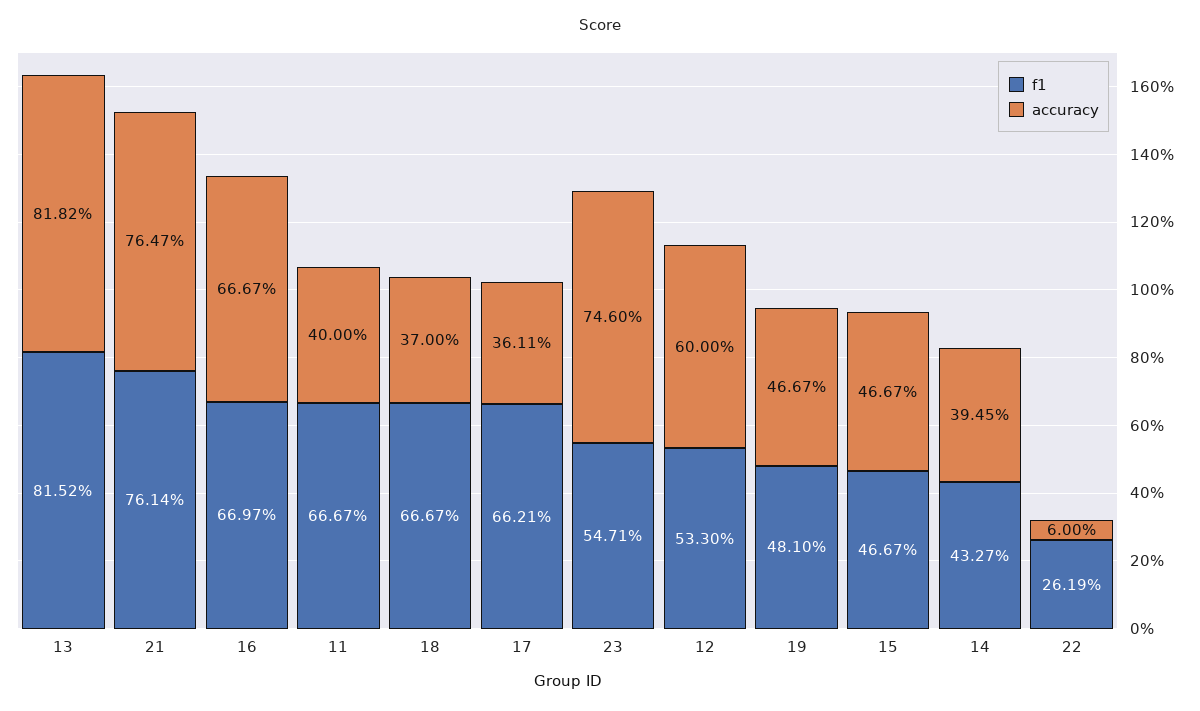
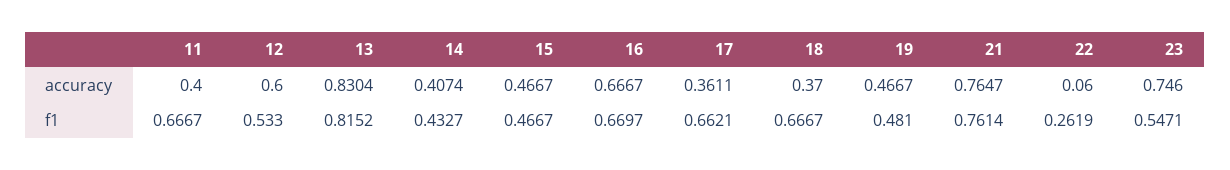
  {
    "f1": {
      "13": 0.8152,
      "21": 0.7614,
      "16": 0.6697,
      "11": 0.6667,
      "18": 0.6667,
      "17": 0.6621,
      "23": 0.5471,
      "12": 0.533,
      "19": 0.481,
      "15": 0.4667,
      "14": 0.4327,
      "22": 0.2619
    },
    "accuracy": {
-     "13": 0.8182,
+     "13": 0.8304,
      "21": 0.7647,
      "16": 0.6667,
      "11": 0.4,
      "18": 0.37,
      "17": 0.3611,
      "23": 0.746,
      "12": 0.6,
      "19": 0.4667,
      "15": 0.4667,
-     "14": 0.3945,
+     "14": 0.4074,
      "22": 0.06
    }
  }

